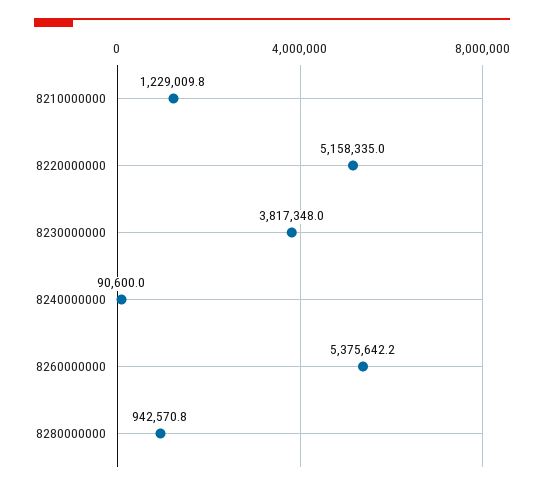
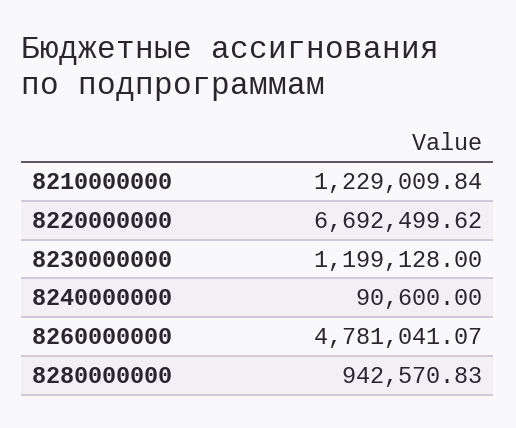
  {
    "8210000000": 1229009.84,
-   "8220000000": 5158335,
+   "8220000000": 6692499.62,
-   "8230000000": 3817348,
+   "8230000000": 1199128,
    "8240000000": 90600,
-   "8260000000": 5375642.2,
+   "8260000000": 4781041.07,
    "8280000000": 942570.83
  }

